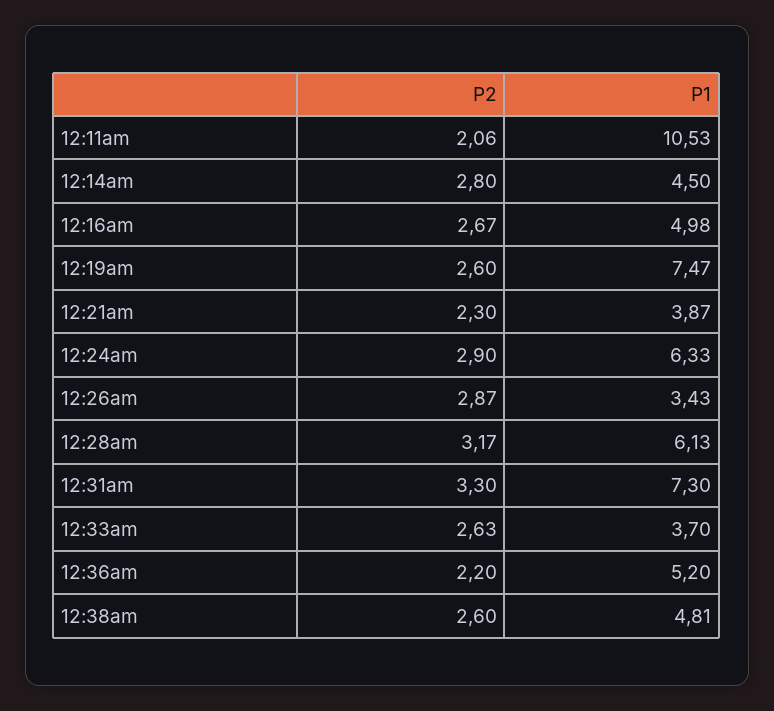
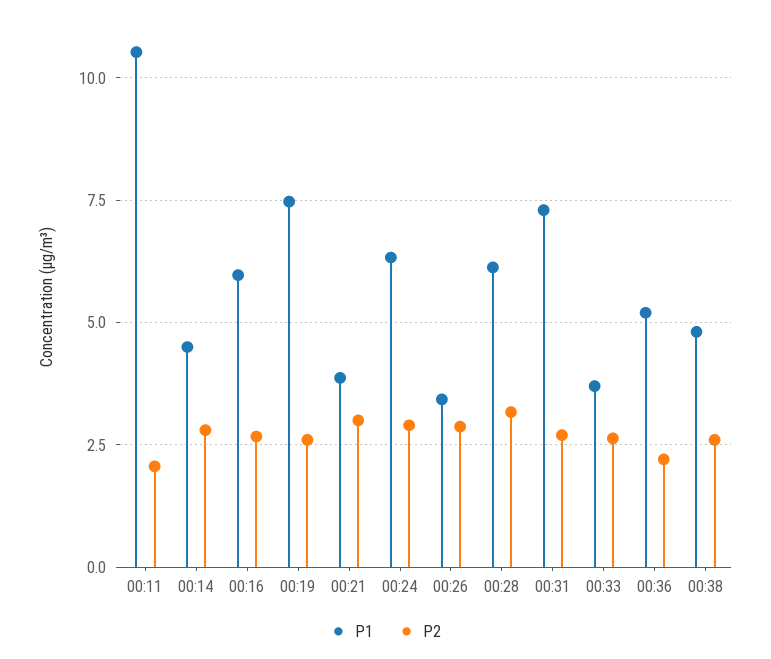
  {
    "P2": {
      "12:11am": 2.06,
      "12:14am": 2.8,
      "12:16am": 2.67,
      "12:19am": 2.6,
-     "12:21am": 2.3,
+     "12:21am": 3,
      "12:24am": 2.9,
      "12:26am": 2.87,
      "12:28am": 3.17,
-     "12:31am": 3.3,
+     "12:31am": 2.75,
      "12:33am": 2.63,
      "12:36am": 2.2,
      "12:38am": 2.6
    },
    "P1": {
      "12:11am": 10.53,
      "12:14am": 4.5,
-     "12:16am": 4.98,
+     "12:16am": 6,
      "12:19am": 7.47,
      "12:21am": 3.87,
      "12:24am": 6.33,
      "12:26am": 3.43,
      "12:28am": 6.13,
      "12:31am": 7.3,
      "12:33am": 3.7,
      "12:36am": 5.2,
      "12:38am": 4.81
    }
  }

